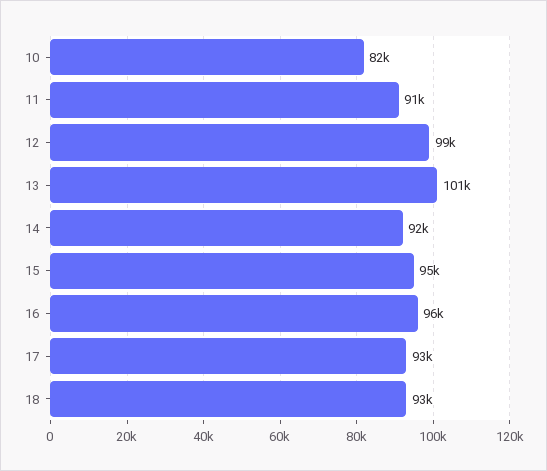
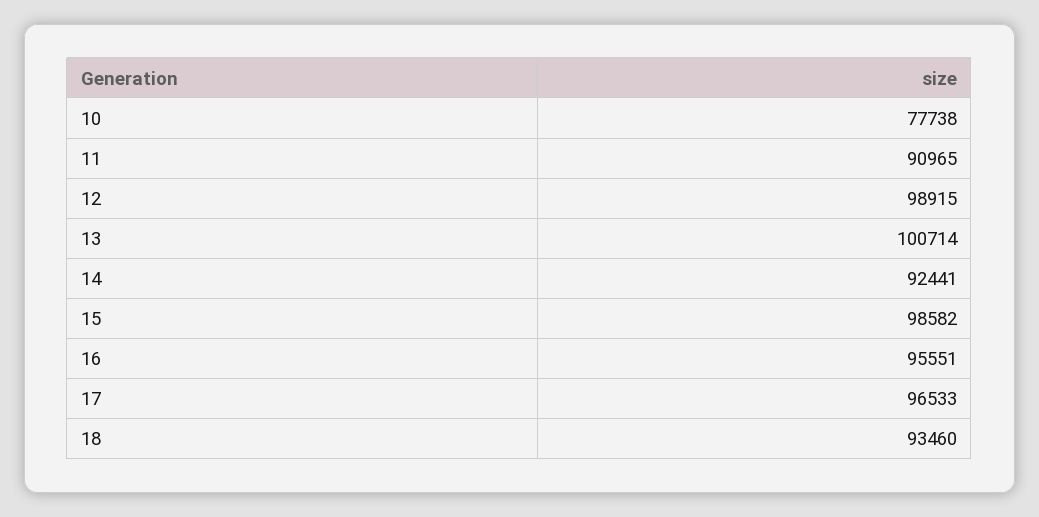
  {
-   "10": 82000,
+   "10": 77738,
    "11": 90965,
    "12": 98915,
    "13": 100714,
    "14": 92441,
-   "15": 95000,
+   "15": 98582,
    "16": 95551,
-   "17": 93000,
+   "17": 96533,
    "18": 93460
  }

